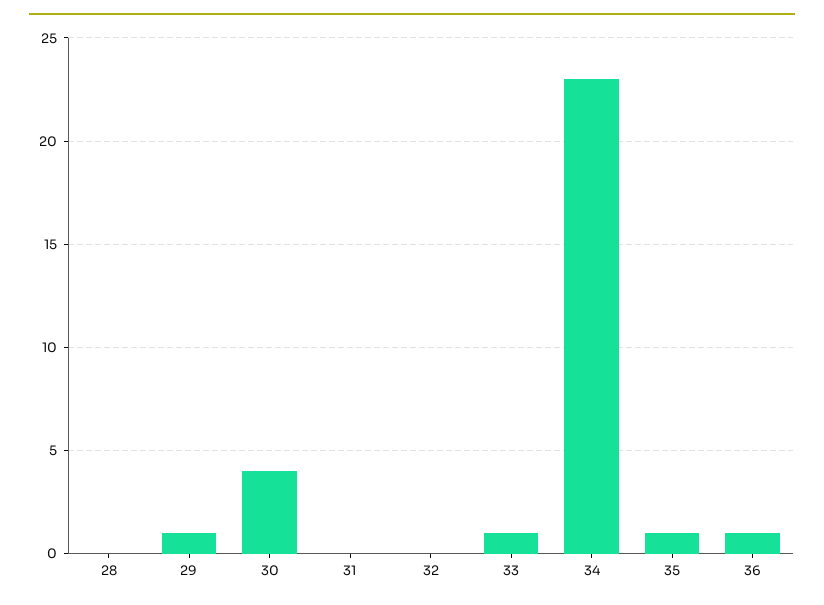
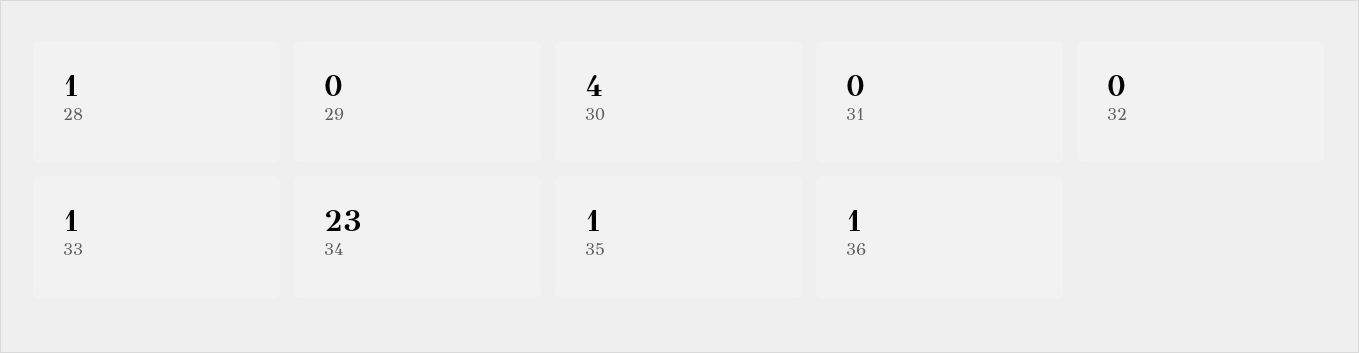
  {
-   "28": 0,
+   "28": 1,
-   "29": 1,
+   "29": 0,
    "30": 4,
    "31": 0,
    "32": 0,
    "33": 1,
    "34": 23,
    "35": 1,
    "36": 1
  }

